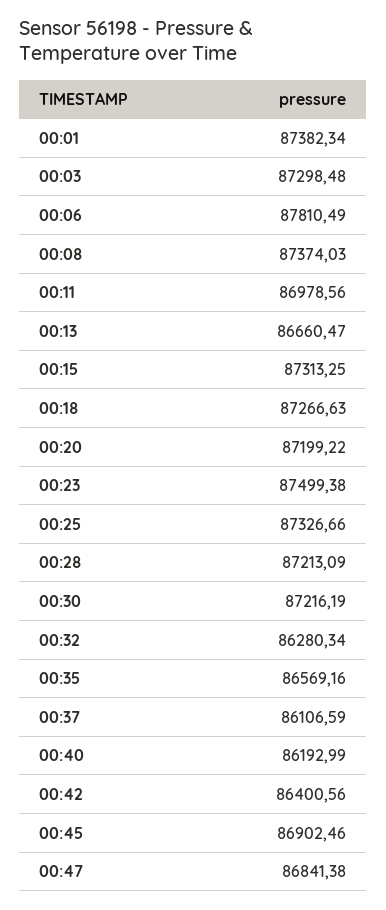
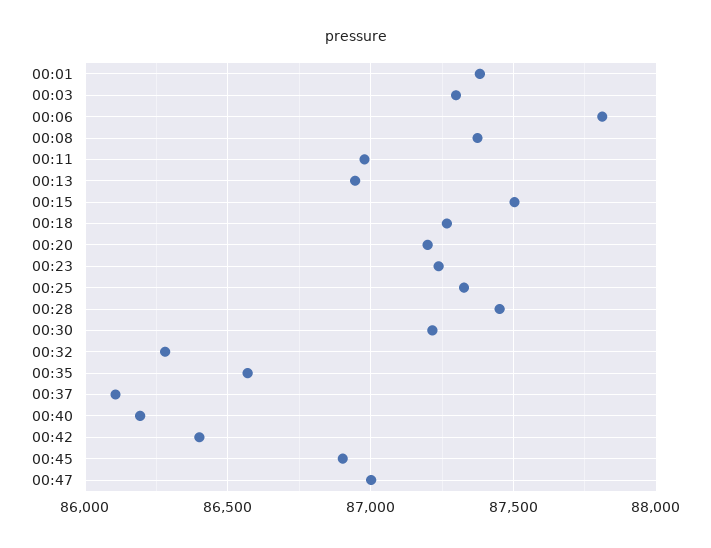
  {
    "00:01": 87382.34,
    "00:03": 87298.48,
    "00:06": 87810.49,
    "00:08": 87374.03,
    "00:11": 86978.56,
-   "00:13": 86660.47,
+   "00:13": 86950,
-   "00:15": 87313.25,
+   "00:15": 87500,
    "00:18": 87266.63,
    "00:20": 87199.22,
-   "00:23": 87499.38,
+   "00:23": 87250,
    "00:25": 87326.66,
-   "00:28": 87213.09,
+   "00:28": 87450,
    "00:30": 87216.19,
    "00:32": 86280.34,
    "00:35": 86569.16,
    "00:37": 86106.59,
    "00:40": 86192.99,
    "00:42": 86400.56,
    "00:45": 86902.46,
-   "00:47": 86841.38
+   "00:47": 87000
  }

